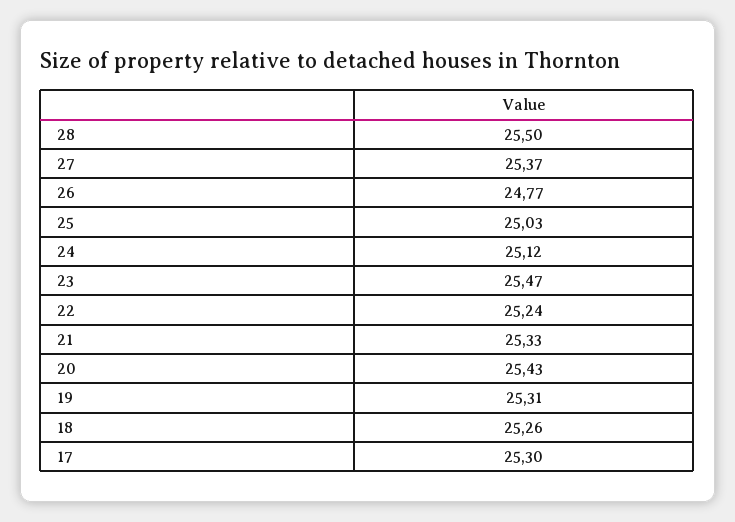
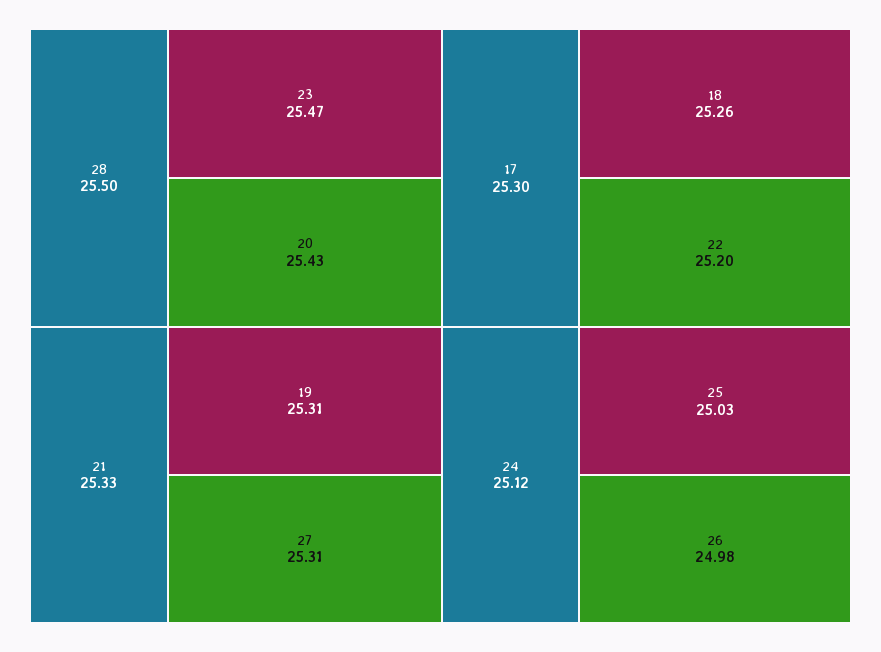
  {
    "28": 25.5,
-   "27": 25.37,
+   "27": 25.31,
-   "26": 24.77,
+   "26": 24.98,
    "25": 25.03,
    "24": 25.12,
    "23": 25.47,
-   "22": 25.24,
+   "22": 25.2,
    "21": 25.33,
    "20": 25.43,
    "19": 25.31,
    "18": 25.26,
    "17": 25.3
  }

